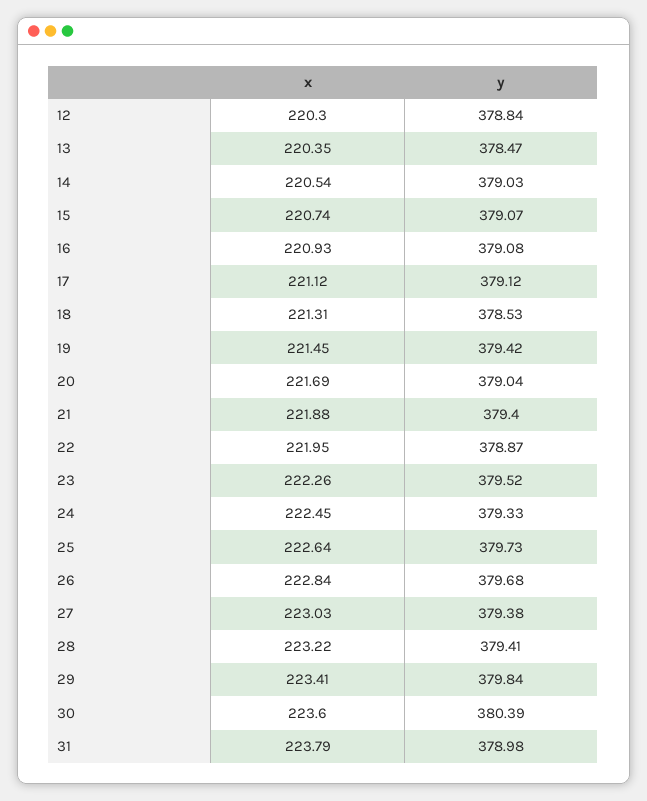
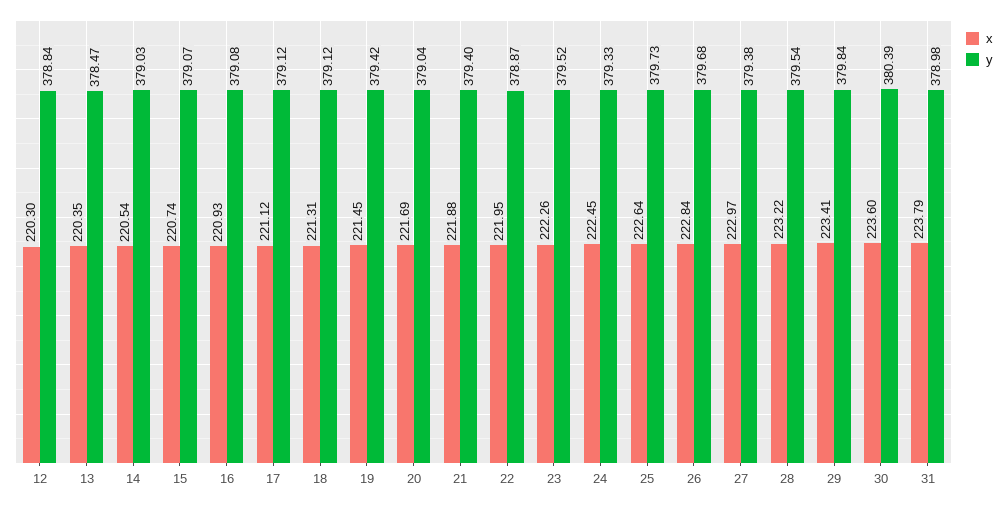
  {
    "x": {
      "12": 220.3,
      "13": 220.35,
      "14": 220.54,
      "15": 220.74,
      "16": 220.93,
      "17": 221.12,
      "18": 221.31,
      "19": 221.45,
      "20": 221.69,
      "21": 221.88,
      "22": 221.95,
      "23": 222.26,
      "24": 222.45,
      "25": 222.64,
      "26": 222.84,
-     "27": 223.03,
+     "27": 222.97,
      "28": 223.22,
      "29": 223.41,
      "30": 223.6,
      "31": 223.79
    },
    "y": {
      "12": 378.84,
      "13": 378.47,
      "14": 379.03,
      "15": 379.07,
      "16": 379.08,
      "17": 379.12,
-     "18": 378.53,
+     "18": 379.12,
      "19": 379.42,
      "20": 379.04,
      "21": 379.4,
      "22": 378.87,
      "23": 379.52,
      "24": 379.33,
      "25": 379.73,
      "26": 379.68,
      "27": 379.38,
-     "28": 379.41,
+     "28": 379.54,
      "29": 379.84,
      "30": 380.39,
      "31": 378.98
    }
  }

